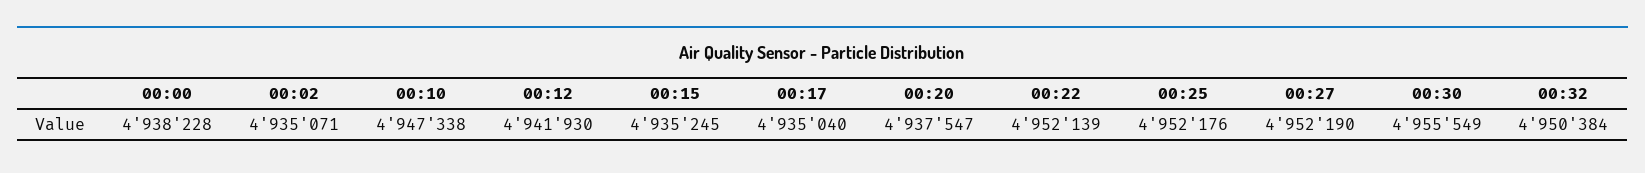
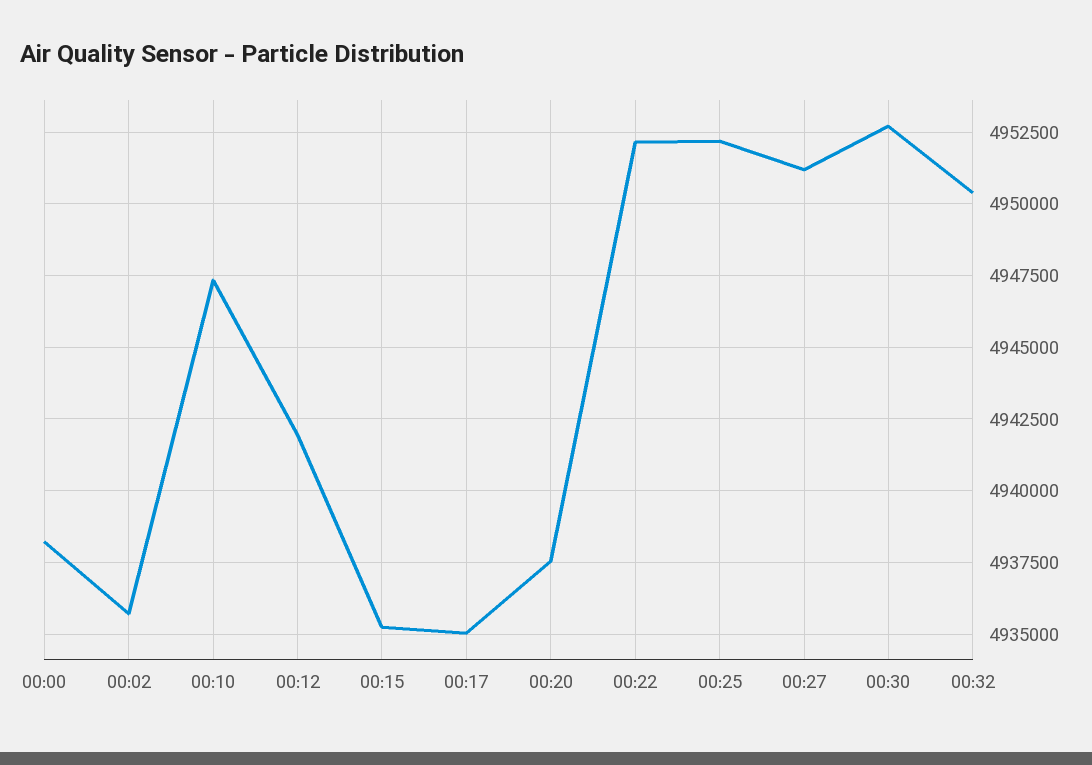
  {
    "00:00": 4938228,
-   "00:02": 4935071,
+   "00:02": 4935750,
    "00:10": 4947338,
    "00:12": 4941930,
    "00:15": 4935245,
    "00:17": 4935040,
    "00:20": 4937547,
    "00:22": 4952139,
    "00:25": 4952176,
-   "00:27": 4952190,
+   "00:27": 4951250,
-   "00:30": 4955549,
+   "00:30": 4952750,
    "00:32": 4950384
  }

